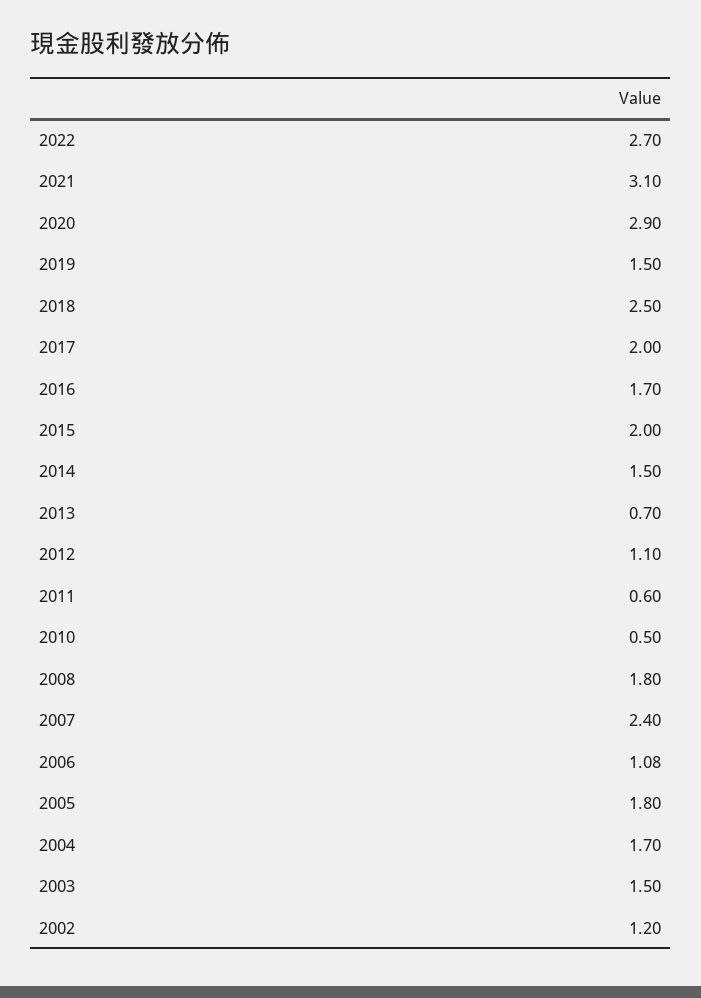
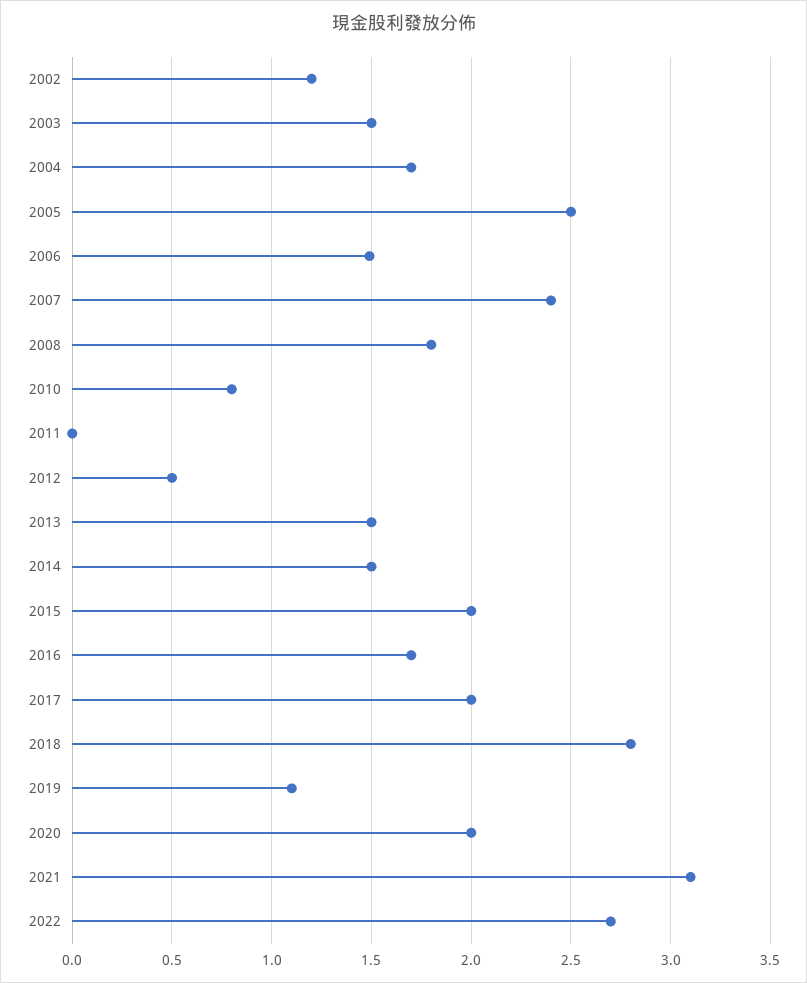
  {
    "2022": 2.7,
    "2021": 3.1,
-   "2020": 2.9,
+   "2020": 2,
-   "2019": 1.5,
+   "2019": 1.1,
-   "2018": 2.5,
+   "2018": 2.8,
    "2017": 2,
    "2016": 1.7,
    "2015": 2,
    "2014": 1.5,
-   "2013": 0.7,
+   "2013": 1.5,
-   "2012": 1.1,
+   "2012": 0.5,
-   "2011": 0.6,
+   "2011": 0,
-   "2010": 0.5,
+   "2010": 0.8,
    "2008": 1.8,
    "2007": 2.4,
-   "2006": 1.08,
+   "2006": 1.5,
-   "2005": 1.8,
+   "2005": 2.5,
    "2004": 1.7,
    "2003": 1.5,
    "2002": 1.2
  }

